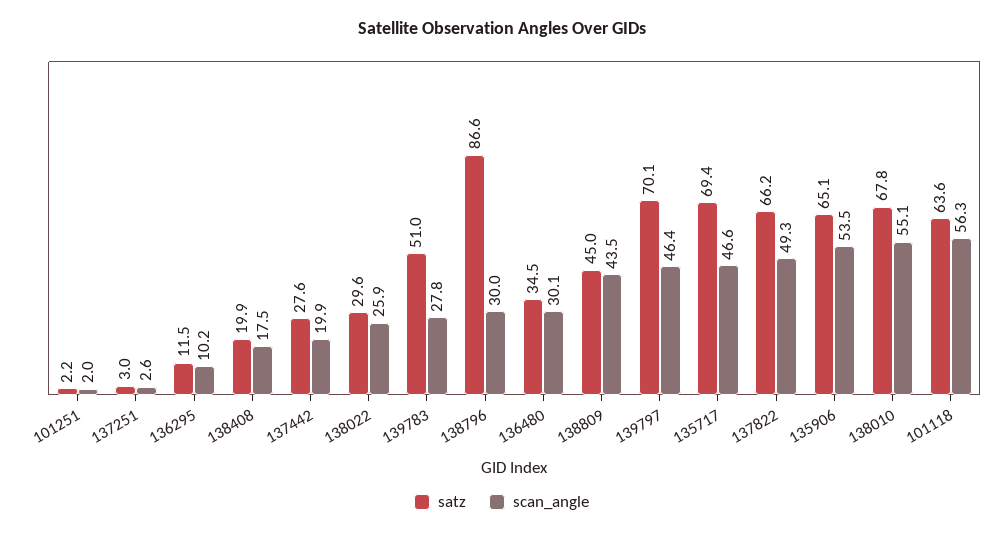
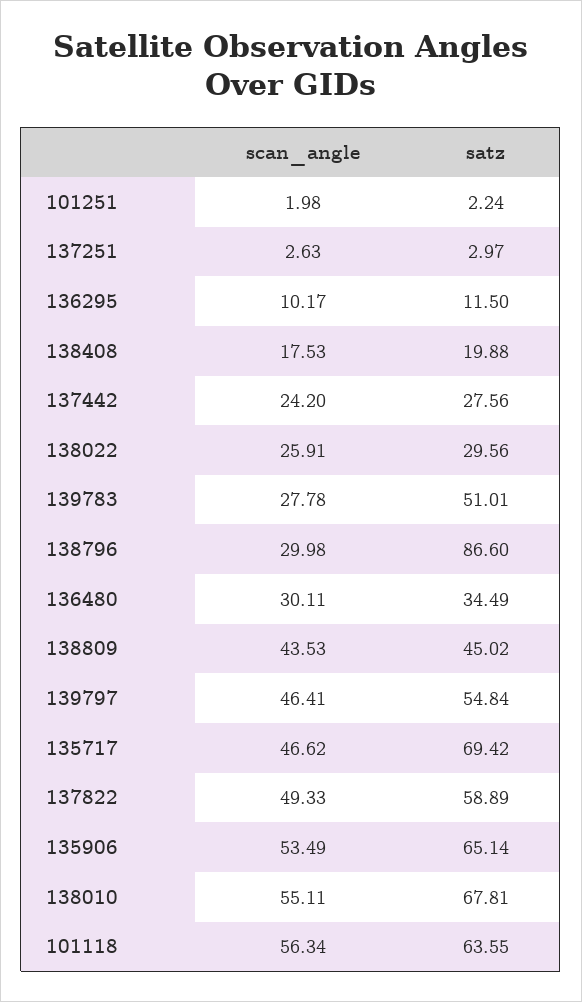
  {
    "satz": {
      "101251": 2.24,
      "137251": 2.97,
      "136295": 11.5,
      "138408": 19.88,
      "137442": 27.56,
      "138022": 29.56,
      "139783": 51.01,
      "138796": 86.6,
      "136480": 34.49,
      "138809": 45.02,
-     "139797": 70.1,
+     "139797": 54.84,
      "135717": 69.42,
-     "137822": 66.2,
+     "137822": 58.89,
      "135906": 65.14,
      "138010": 67.81,
      "101118": 63.55
    },
    "scan_angle": {
      "101251": 1.98,
      "137251": 2.63,
      "136295": 10.17,
      "138408": 17.53,
-     "137442": 19.9,
+     "137442": 24.2,
      "138022": 25.91,
      "139783": 27.78,
      "138796": 29.98,
      "136480": 30.11,
      "138809": 43.53,
      "139797": 46.41,
      "135717": 46.62,
      "137822": 49.33,
      "135906": 53.49,
      "138010": 55.11,
      "101118": 56.34
    }
  }

